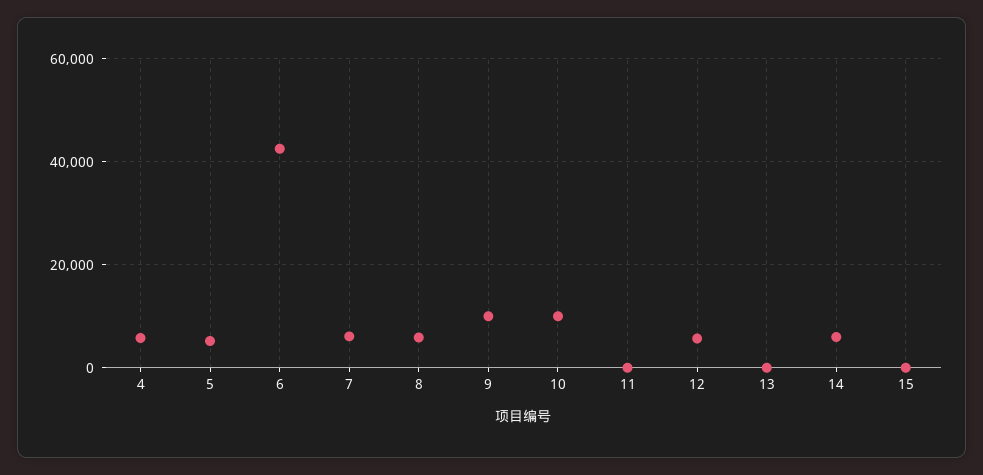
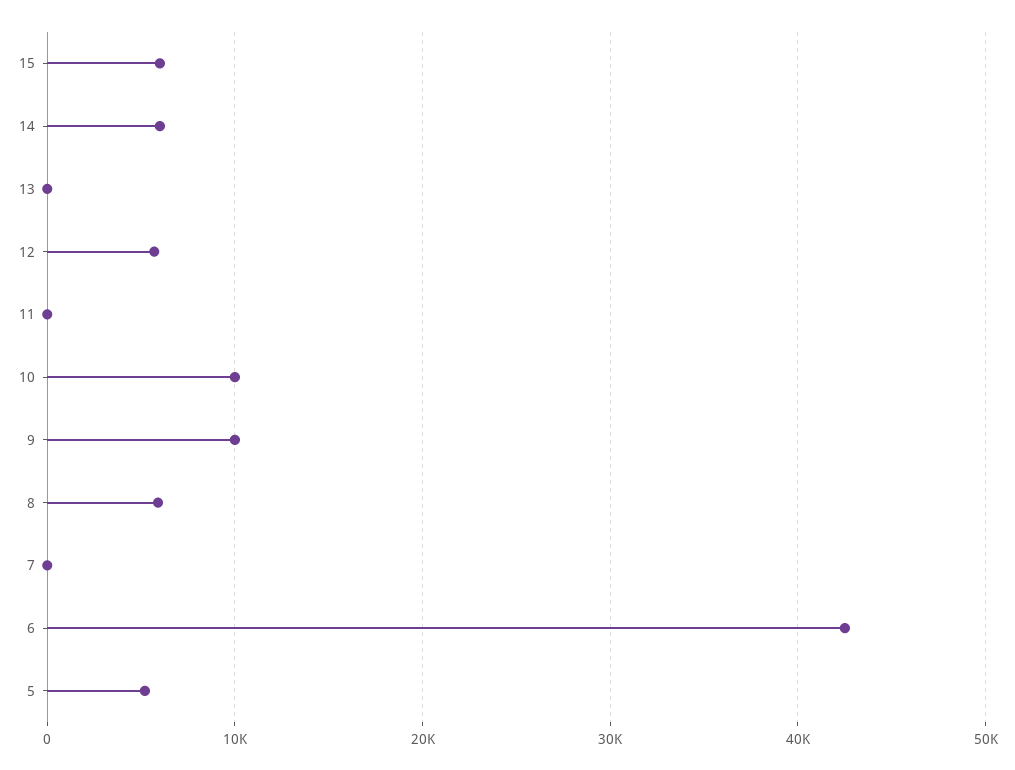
  {
-   "4": 6000,
    "5": 5000,
    "6": 43000,
-   "7": 6000,
+   "7": 0,
    "8": 6000,
    "9": 10000,
    "10": 10000,
    "11": 0,
    "12": 6000,
    "13": 0,
    "14": 6000,
-   "15": 0
+   "15": 6000
  }

